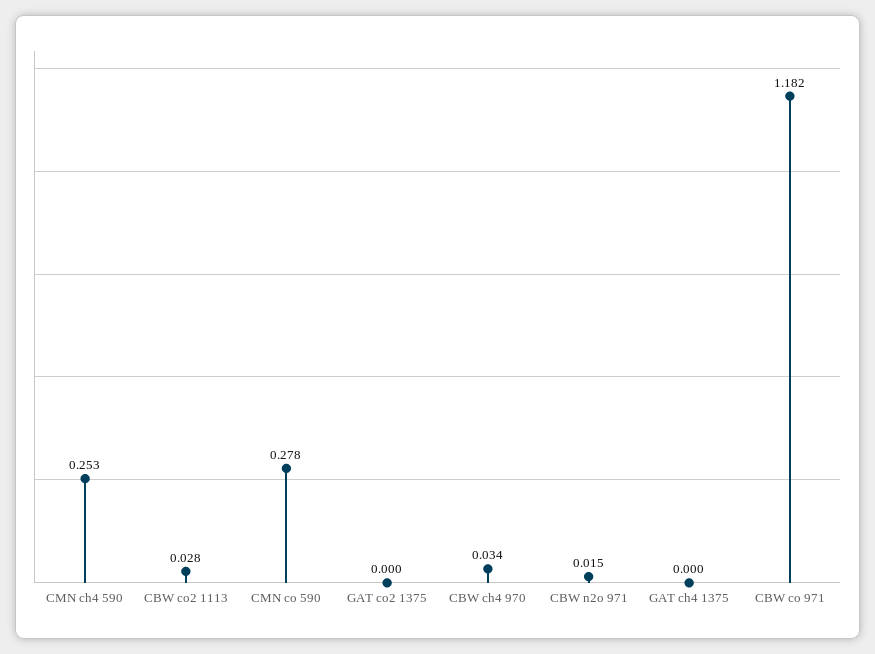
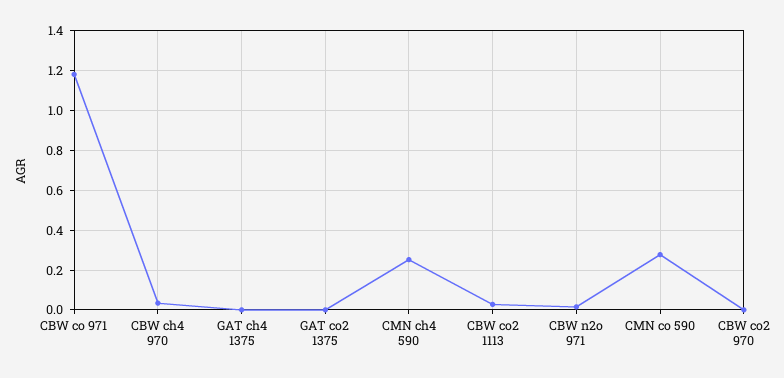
  {
    "CMN ch4 590": 0.253,
    "CBW co2 1113": 0.028,
    "CMN co 590": 0.278,
    "GAT co2 1375": 0,
    "CBW ch4 970": 0.034,
    "CBW n2o 971": 0.015,
    "GAT ch4 1375": 0,
-   "CBW co 971": 1.182
+   "CBW co 971": 1.182,
+   "CBW co2 970": 0
  }

